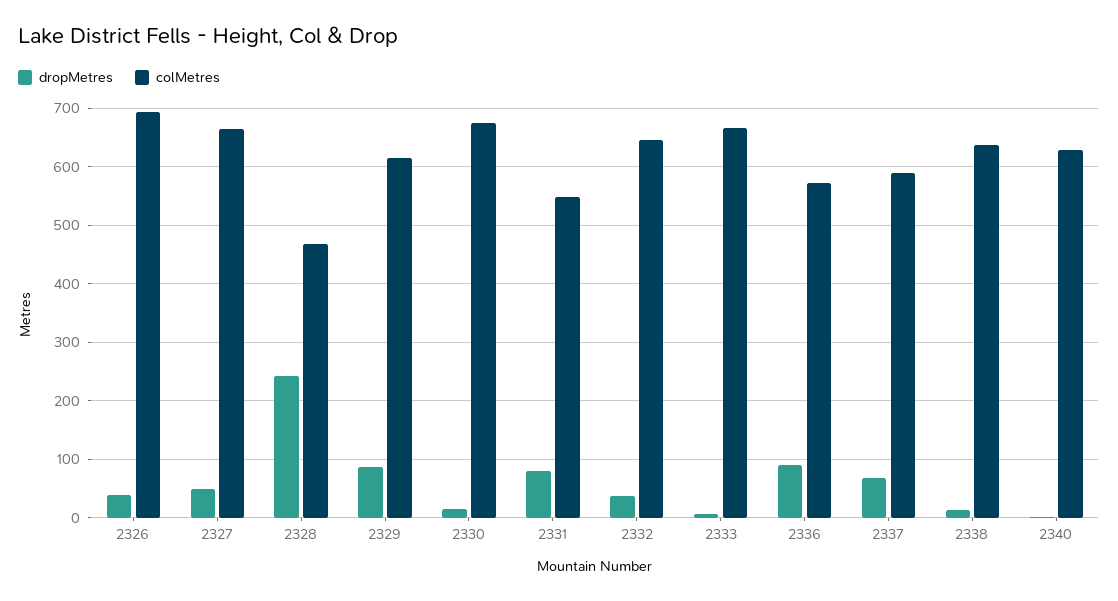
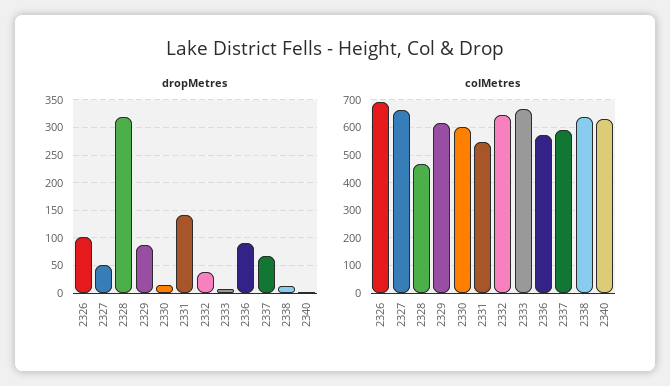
  {
    "dropMetres": {
-     "2326": 40,
+     "2326": 100,
      "2327": 60,
-     "2328": 240,
+     "2328": 325,
      "2329": 80,
      "2330": 20,
-     "2331": 80,
+     "2331": 150,
      "2332": 40,
      "2333": 0,
      "2336": 80,
      "2337": 60,
      "2338": 20,
      "2340": 0
    },
    "colMetres": {
      "2326": 700,
      "2327": 660,
      "2328": 460,
      "2329": 620,
-     "2330": 680,
+     "2330": 600,
      "2331": 540,
      "2332": 640,
      "2333": 660,
      "2336": 580,
      "2337": 580,
      "2338": 640,
      "2340": 620
    }
  }

